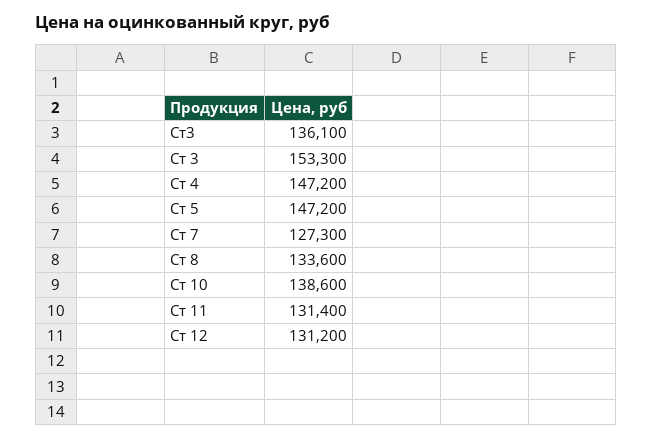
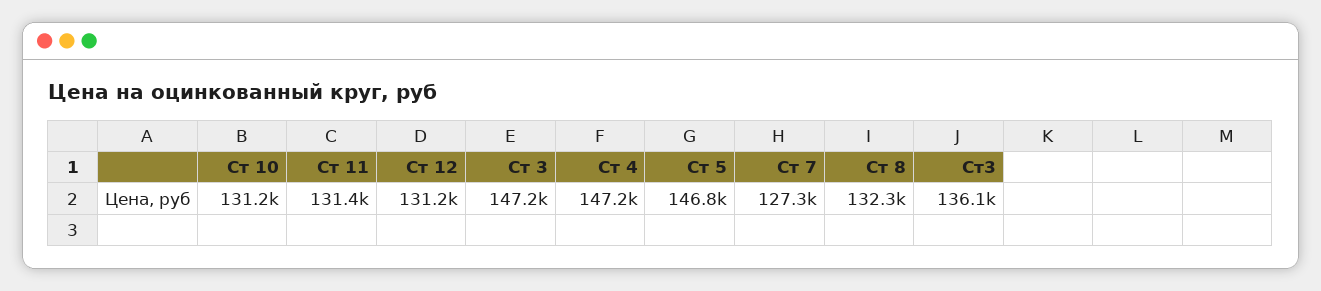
  {
    "Ст3": 136100,
-   "Ст 3": 153300,
+   "Ст 3": 147200,
    "Ст 4": 147200,
-   "Ст 5": 147200,
+   "Ст 5": 146800,
    "Ст 7": 127300,
-   "Ст 8": 133600,
+   "Ст 8": 132300,
-   "Ст 10": 138600,
+   "Ст 10": 131200,
    "Ст 11": 131400,
    "Ст 12": 131200
  }

